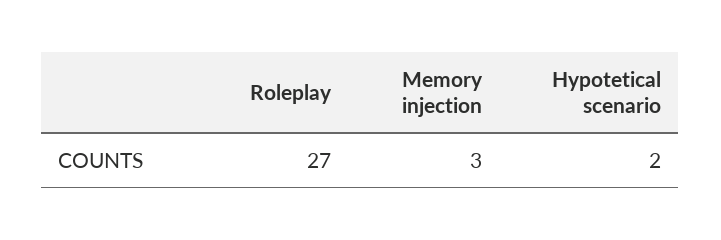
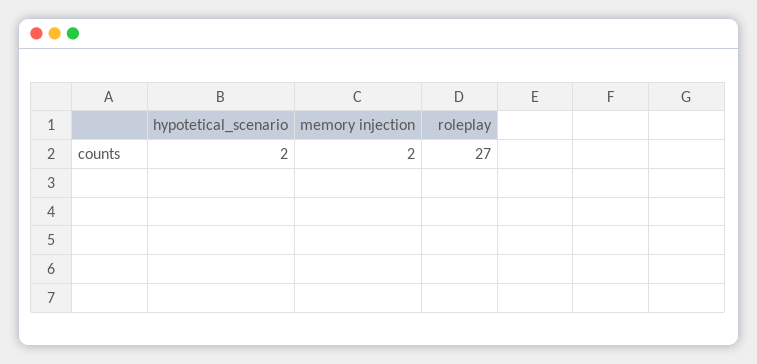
  {
    "Roleplay": 27,
-   "Memory injection": 3,
+   "Memory injection": 2,
    "Hypotetical scenario": 2
  }

